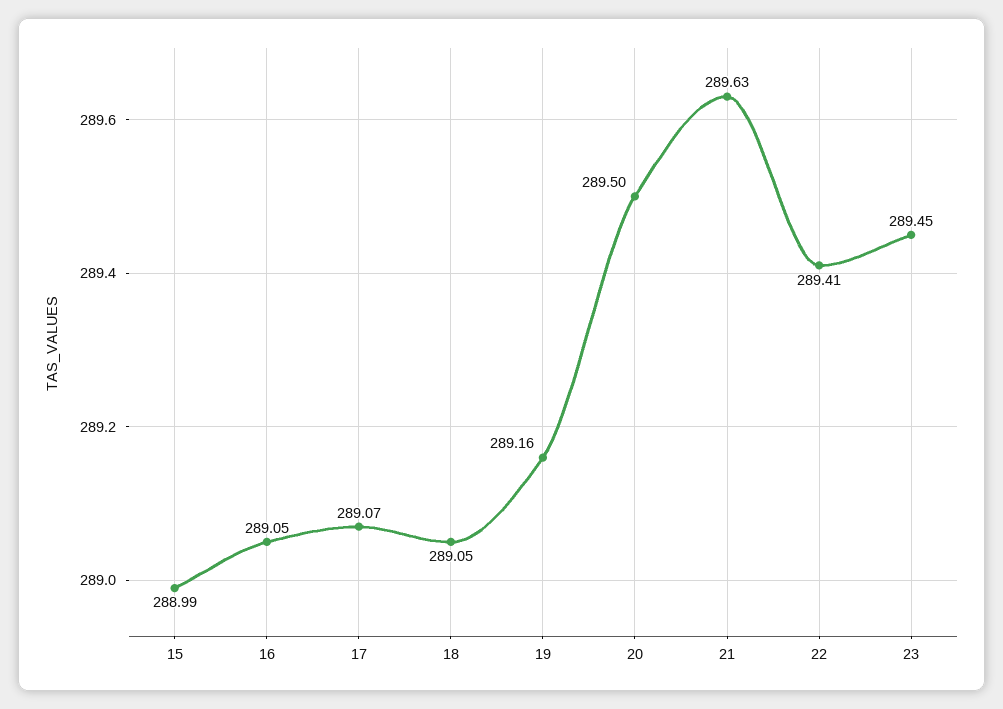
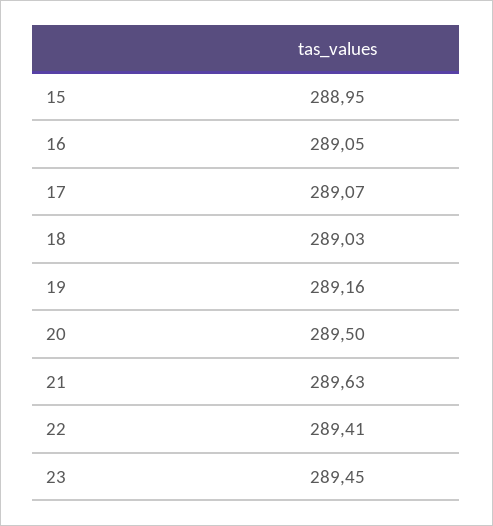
  {
-   "15": 288.99,
+   "15": 288.95,
    "16": 289.05,
    "17": 289.07,
-   "18": 289.05,
+   "18": 289.03,
    "19": 289.16,
    "20": 289.5,
    "21": 289.63,
    "22": 289.41,
    "23": 289.45
  }

